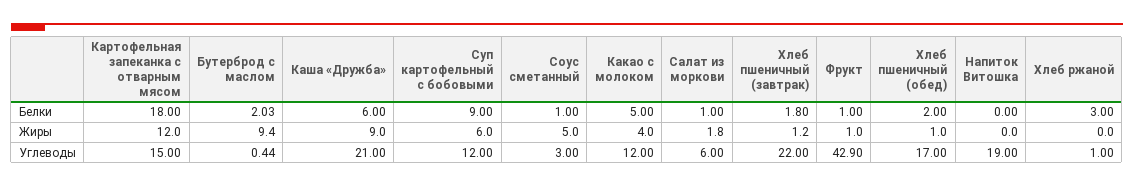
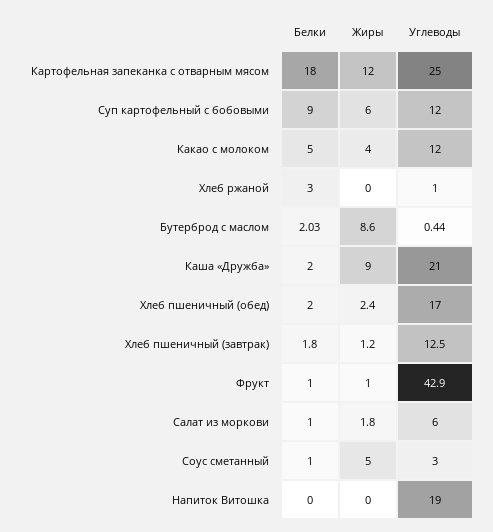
  {
    "Картофельная запеканка с отварным мясом": {
      "Белки": 18,
      "Жиры": 12,
-     "Углеводы": 15
+     "Углеводы": 25
    },
    "Бутерброд с маслом": {
      "Белки": 2.03,
-     "Жиры": 9.4,
+     "Жиры": 8.6,
      "Углеводы": 0.44
    },
    "Каша «Дружба»": {
-     "Белки": 6,
+     "Белки": 2,
      "Жиры": 9,
      "Углеводы": 21
    },
    "Суп картофельный с бобовыми": {
      "Белки": 9,
      "Жиры": 6,
      "Углеводы": 12
    },
    "Соус сметанный": {
      "Белки": 1,
      "Жиры": 5,
      "Углеводы": 3
    },
    "Какао с молоком": {
      "Белки": 5,
      "Жиры": 4,
      "Углеводы": 12
    },
    "Салат из моркови": {
      "Белки": 1,
      "Жиры": 1.8,
      "Углеводы": 6
    },
    "Хлеб пшеничный (завтрак)": {
      "Белки": 1.8,
      "Жиры": 1.2,
-     "Углеводы": 22
+     "Углеводы": 12.5
    },
    "Фрукт": {
      "Белки": 1,
      "Жиры": 1,
      "Углеводы": 42.9
    },
    "Хлеб пшеничный (обед)": {
      "Белки": 2,
-     "Жиры": 1,
+     "Жиры": 2.4,
      "Углеводы": 17
    },
    "Напиток Витошка": {
      "Белки": 0,
      "Жиры": 0,
      "Углеводы": 19
    },
    "Хлеб ржаной": {
      "Белки": 3,
      "Жиры": 0,
      "Углеводы": 1
    }
  }

